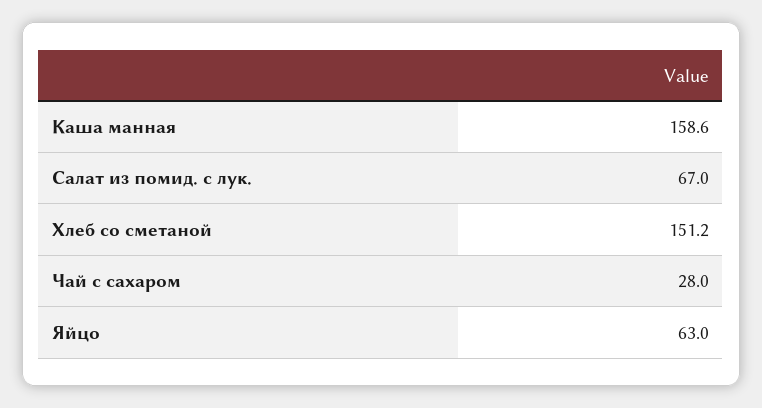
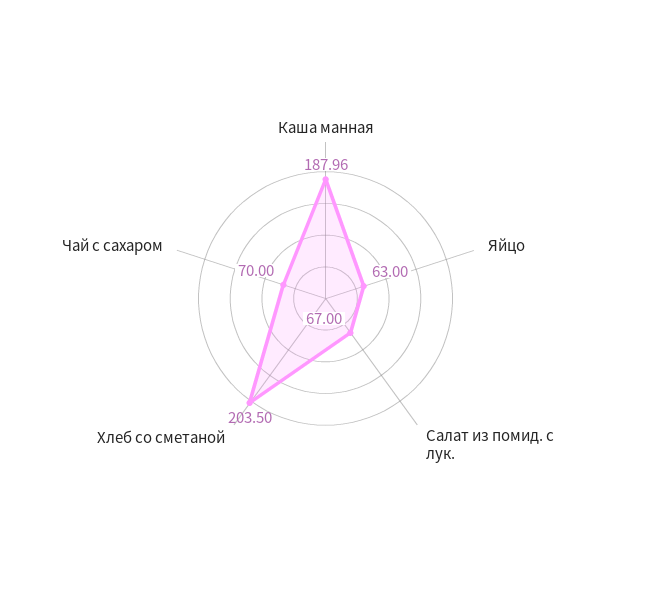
  {
-   "Каша манная": 158.6,
+   "Каша манная": 187.96,
    "Салат из помид. с лук.": 67,
-   "Хлеб со сметаной": 151.2,
+   "Хлеб со сметаной": 203.5,
-   "Чай с сахаром": 28,
+   "Чай с сахаром": 70,
    "Яйцо": 63
  }

